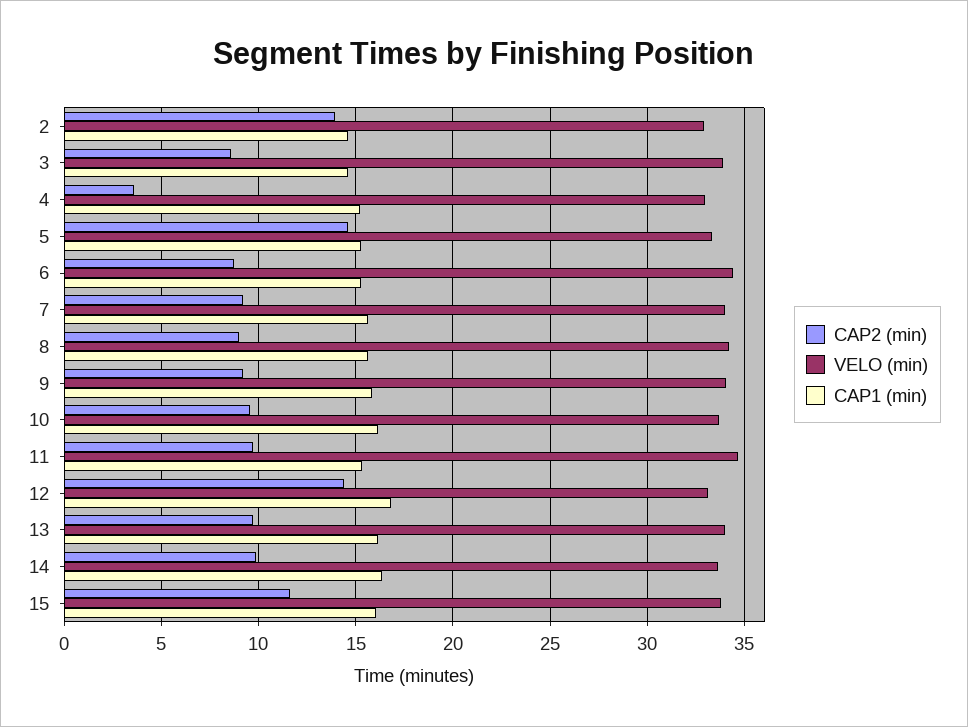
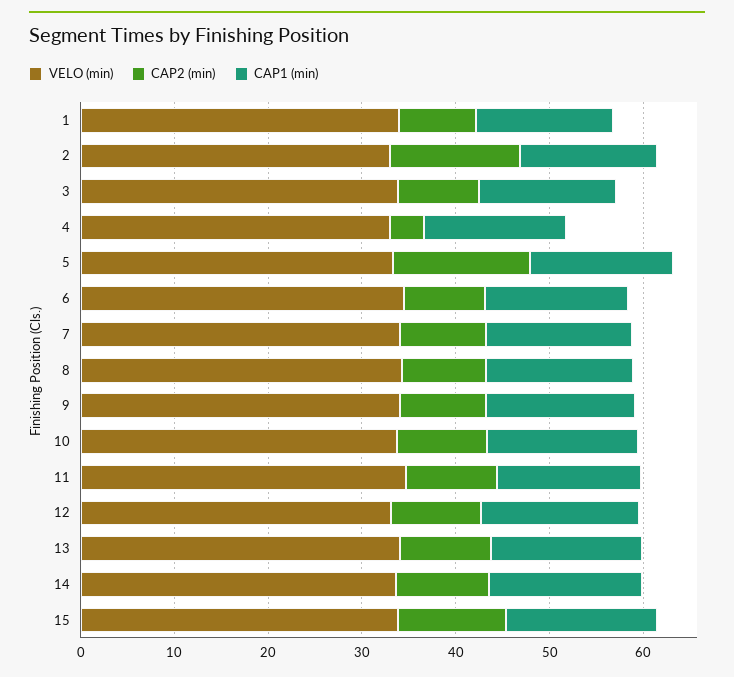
  {
    "CAP2 (min)": {
      "2": 14,
      "3": 8.5,
      "4": 3.5,
      "5": 14.5,
      "6": 8.5,
      "7": 9,
      "8": 9,
      "9": 9,
      "10": 9.5,
      "11": 9.5,
-     "12": 14.5,
+     "12": 10,
      "13": 9.5,
      "14": 10,
-     "15": 11.5
+     "15": 11.5,
+     "1": 8
    },
    "VELO (min)": {
      "2": 33,
      "3": 34,
      "4": 33,
      "5": 33.5,
      "6": 34.5,
      "7": 34,
      "8": 34,
      "9": 34,
      "10": 33.5,
      "11": 34.5,
      "12": 33,
      "13": 34,
      "14": 33.5,
-     "15": 34
+     "15": 34,
+     "1": 34
    },
    "CAP1 (min)": {
      "2": 14.5,
      "3": 14.5,
      "4": 15,
      "5": 15.5,
      "6": 15.5,
      "7": 15.5,
      "8": 15.5,
      "9": 16,
      "10": 16,
      "11": 15.5,
      "12": 17,
      "13": 16,
      "14": 16.5,
-     "15": 16
+     "15": 16,
+     "1": 14
    }
  }

